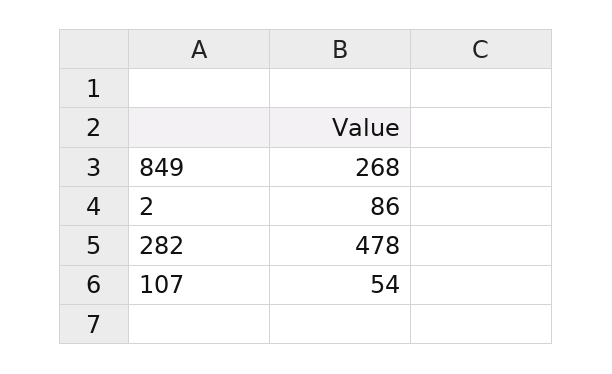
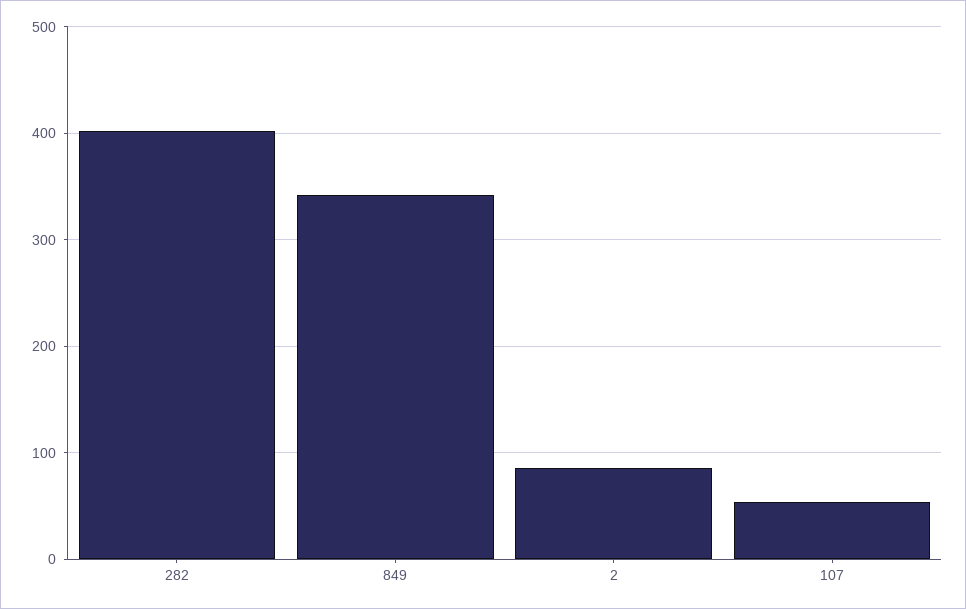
  {
-   "849": 268,
+   "849": 340,
    "2": 86,
-   "282": 478,
+   "282": 400,
    "107": 54
  }

